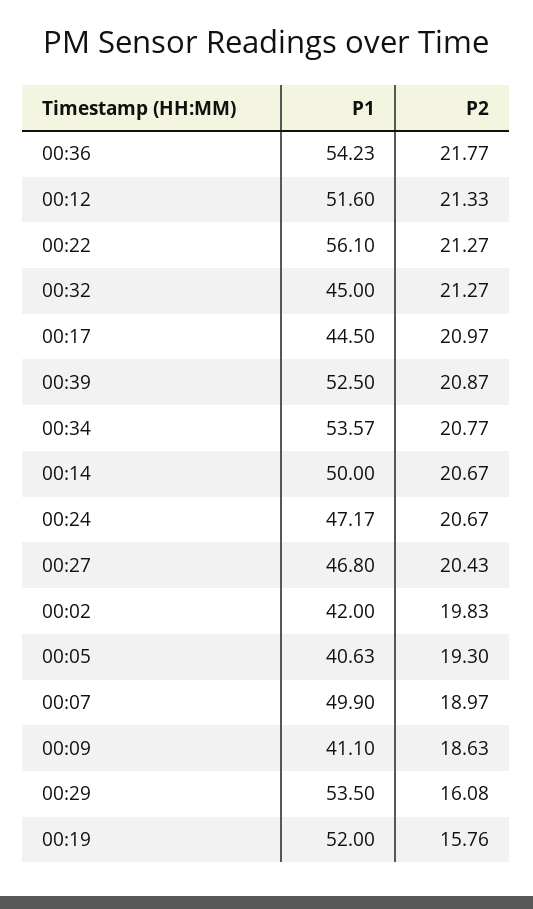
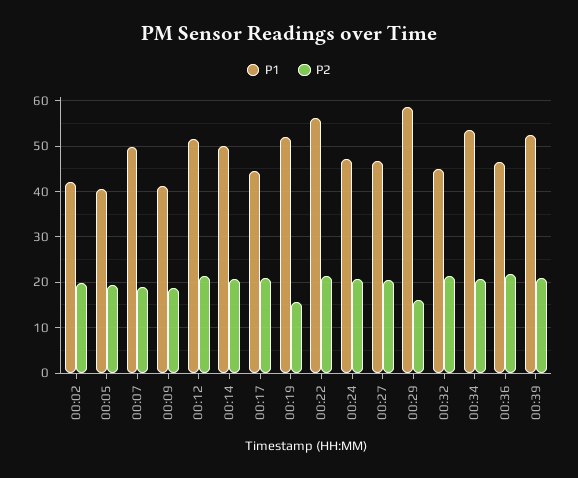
  {
    "P1": {
-     "00:36": 54.23,
+     "00:36": 46,
      "00:12": 51.6,
      "00:22": 56.1,
      "00:32": 45,
      "00:17": 44.5,
      "00:39": 52.5,
      "00:34": 53.57,
      "00:14": 50,
      "00:24": 47.17,
      "00:27": 46.8,
      "00:02": 42,
      "00:05": 40.63,
      "00:07": 49.9,
      "00:09": 41.1,
-     "00:29": 53.5,
+     "00:29": 58,
      "00:19": 52
    },
    "P2": {
      "00:36": 21.77,
      "00:12": 21.33,
      "00:22": 21.27,
      "00:32": 21.27,
      "00:17": 20.97,
      "00:39": 20.87,
      "00:34": 20.77,
      "00:14": 20.67,
      "00:24": 20.67,
      "00:27": 20.43,
      "00:02": 19.83,
      "00:05": 19.3,
      "00:07": 18.97,
      "00:09": 18.63,
      "00:29": 16.08,
      "00:19": 15.76
    }
  }

